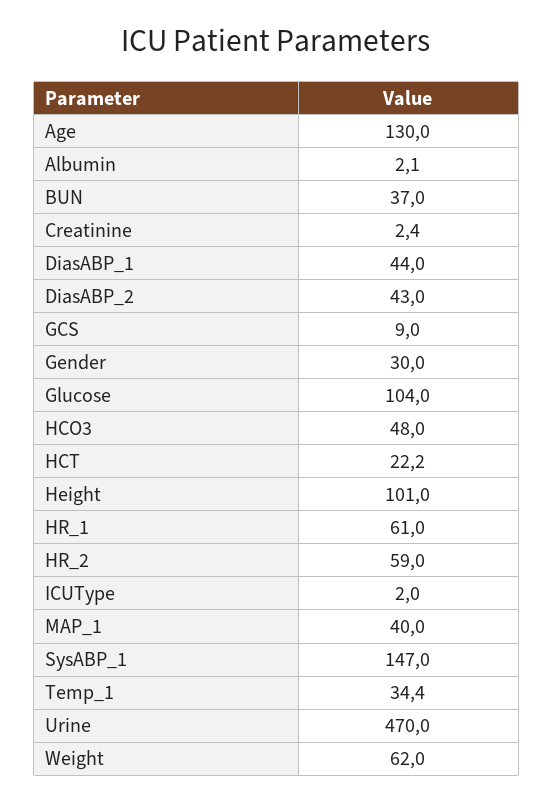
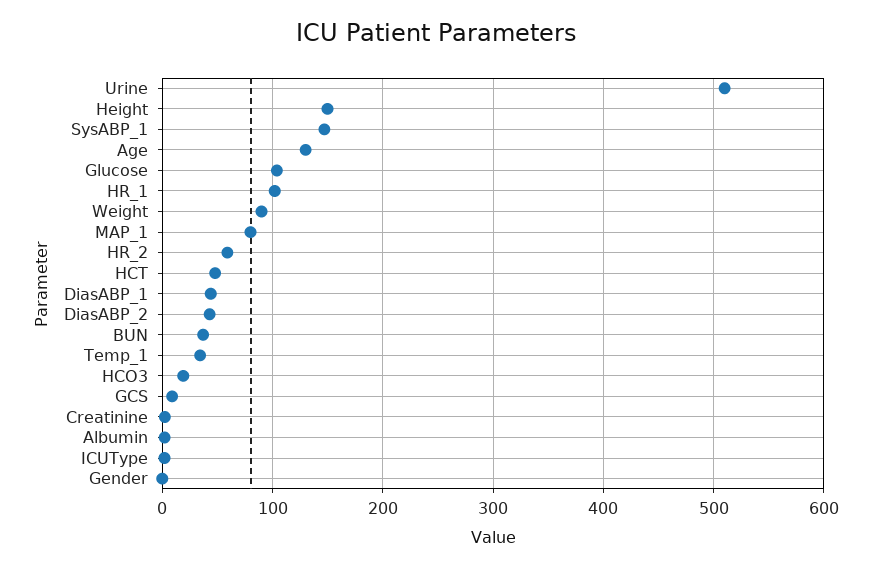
  {
    "Age": 130,
    "Albumin": 2.1,
    "BUN": 37,
    "Creatinine": 2.4,
    "DiasABP_1": 44,
    "DiasABP_2": 43,
    "GCS": 9,
-   "Gender": 30,
+   "Gender": 0,
    "Glucose": 104,
-   "HCO3": 48,
+   "HCO3": 20,
-   "HCT": 22.2,
+   "HCT": 50,
-   "Height": 101,
+   "Height": 150,
-   "HR_1": 61,
+   "HR_1": 100,
    "HR_2": 59,
    "ICUType": 2,
-   "MAP_1": 40,
+   "MAP_1": 80,
    "SysABP_1": 147,
    "Temp_1": 34.4,
-   "Urine": 470,
+   "Urine": 510,
-   "Weight": 62
+   "Weight": 90
  }

